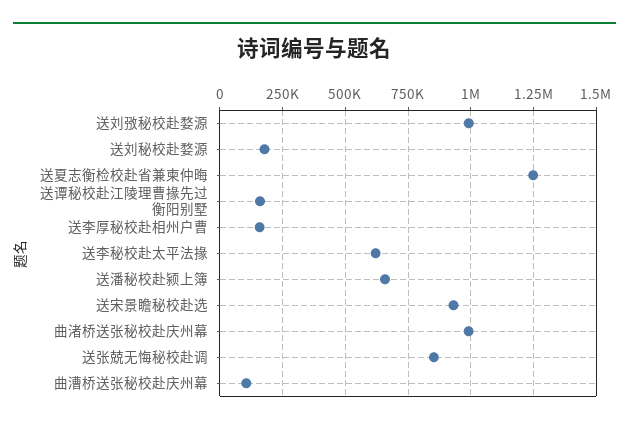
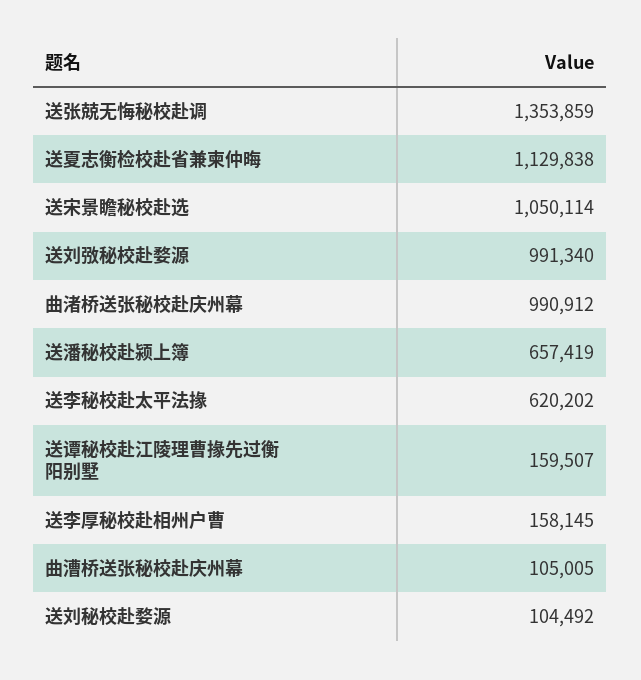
  {
    "送刘㢸秘校赴婺源": 991340,
-   "送刘秘校赴婺源": 175000,
+   "送刘秘校赴婺源": 104492,
-   "送夏志衡检校赴省兼柬仲晦": 1250000,
+   "送夏志衡检校赴省兼柬仲晦": 1129838,
    "送谭秘校赴江陵理曹掾先过衡阳别墅": 159507,
    "送李厚秘校赴相州户曹": 158145,
    "送李秘校赴太平法掾": 620202,
    "送潘秘校赴颍上簿": 657419,
-   "送宋景瞻秘校赴选": 925000,
+   "送宋景瞻秘校赴选": 1050114,
    "曲渚桥送张秘校赴庆州幕": 990912,
-   "送张兢无悔秘校赴调": 850000,
+   "送张兢无悔秘校赴调": 1353859,
    "曲漕桥送张秘校赴庆州幕": 105005
  }

